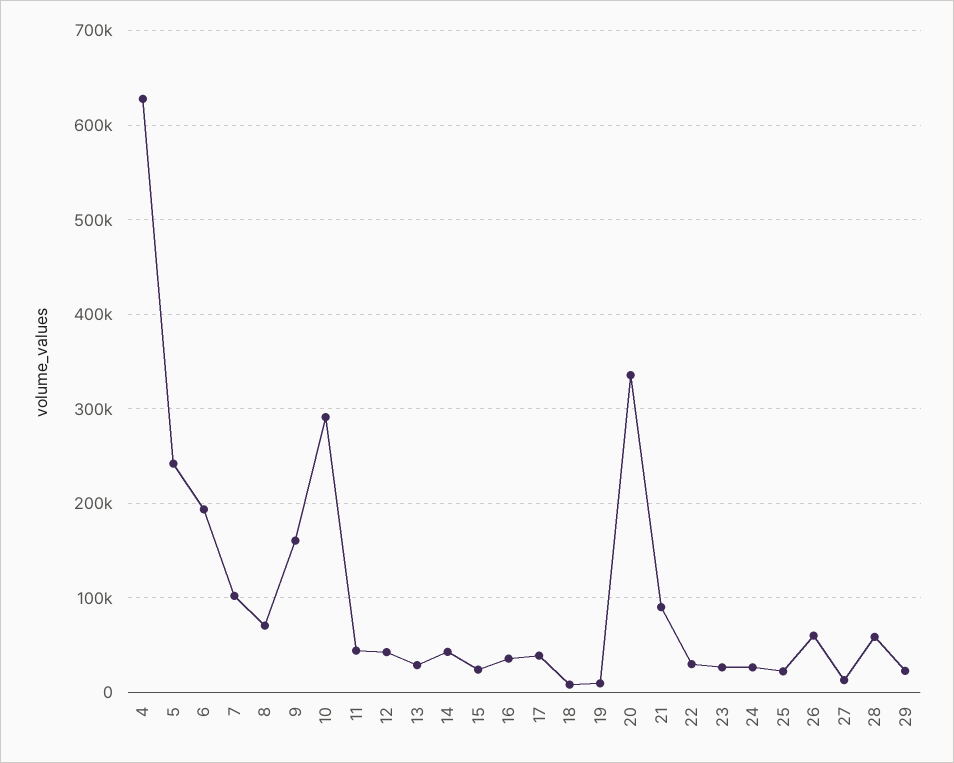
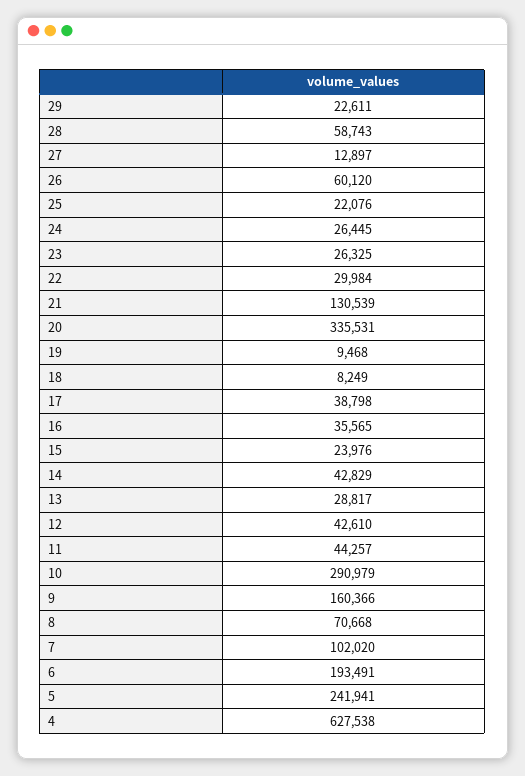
  {
    "4": 627538,
    "5": 241941,
    "6": 193491,
    "7": 102020,
    "8": 70668,
    "9": 160366,
    "10": 290979,
    "11": 44257,
    "12": 42610,
    "13": 28817,
    "14": 42829,
    "15": 23976,
    "16": 35565,
    "17": 38798,
    "18": 8249,
    "19": 9468,
    "20": 335531,
-   "21": 90000,
+   "21": 130539,
    "22": 29984,
    "23": 26325,
    "24": 26445,
    "25": 22076,
    "26": 60120,
    "27": 12897,
    "28": 58743,
    "29": 22611
  }

